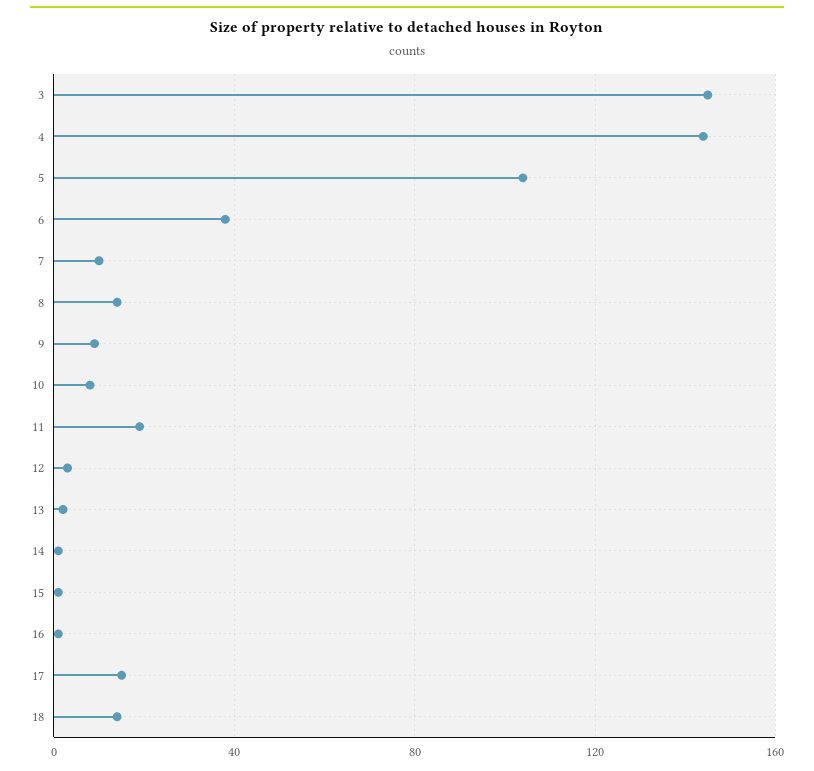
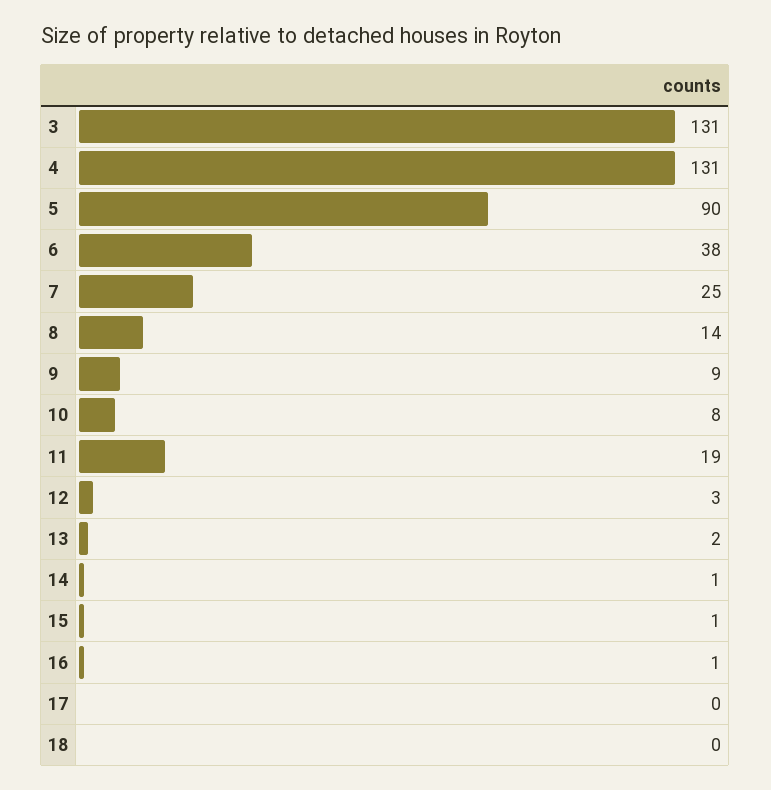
  {
-   "3": 145,
+   "3": 131,
-   "4": 145,
+   "4": 131,
-   "5": 105,
+   "5": 90,
    "6": 38,
-   "7": 10,
+   "7": 25,
    "8": 14,
    "9": 9,
    "10": 8,
    "11": 19,
    "12": 3,
    "13": 2,
    "14": 1,
    "15": 1,
    "16": 1,
-   "17": 15,
+   "17": 0,
-   "18": 15
+   "18": 0
  }

